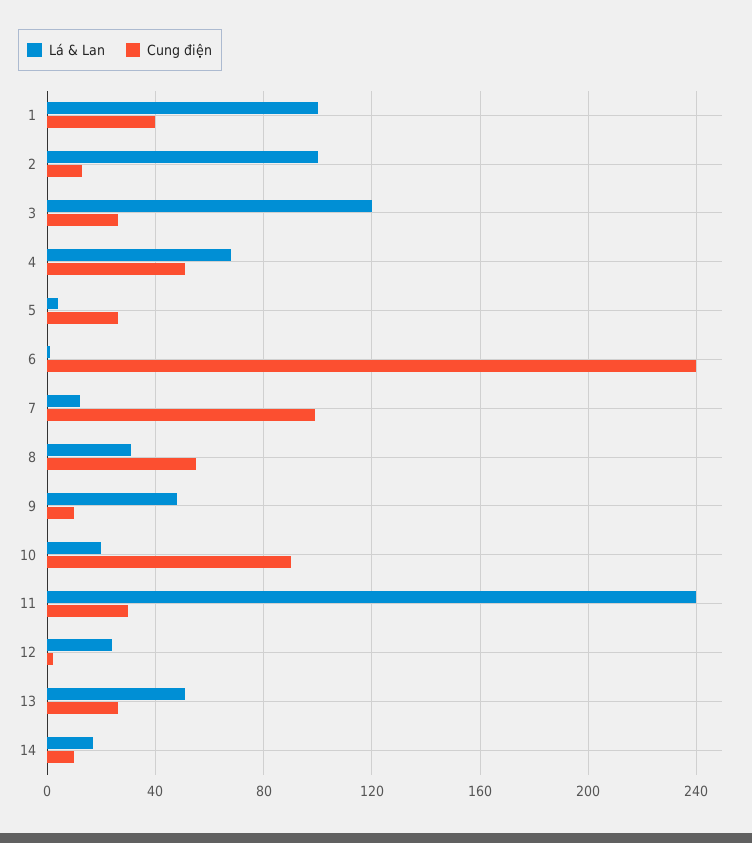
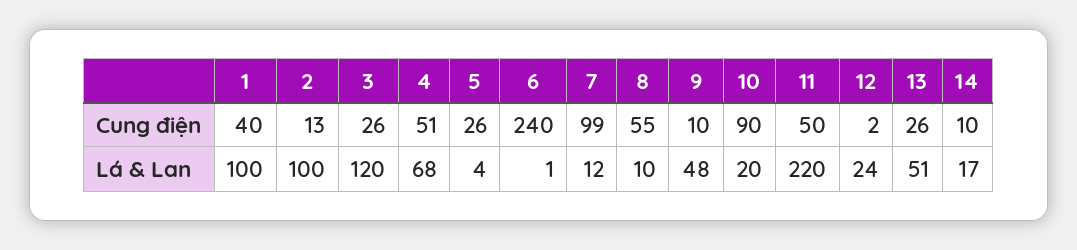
  {
    "Lá & Lan": {
      "1": 100,
      "2": 100,
      "3": 120,
      "4": 68,
      "5": 4,
      "6": 1,
      "7": 12,
-     "8": 30,
+     "8": 10,
      "9": 48,
      "10": 20,
-     "11": 240,
+     "11": 220,
      "12": 24,
      "13": 51,
      "14": 17
    },
    "Cung điện": {
      "1": 40,
      "2": 13,
      "3": 26,
      "4": 51,
      "5": 26,
      "6": 240,
      "7": 99,
      "8": 55,
      "9": 10,
      "10": 90,
-     "11": 30,
+     "11": 50,
      "12": 2,
      "13": 26,
      "14": 10
    }
  }

